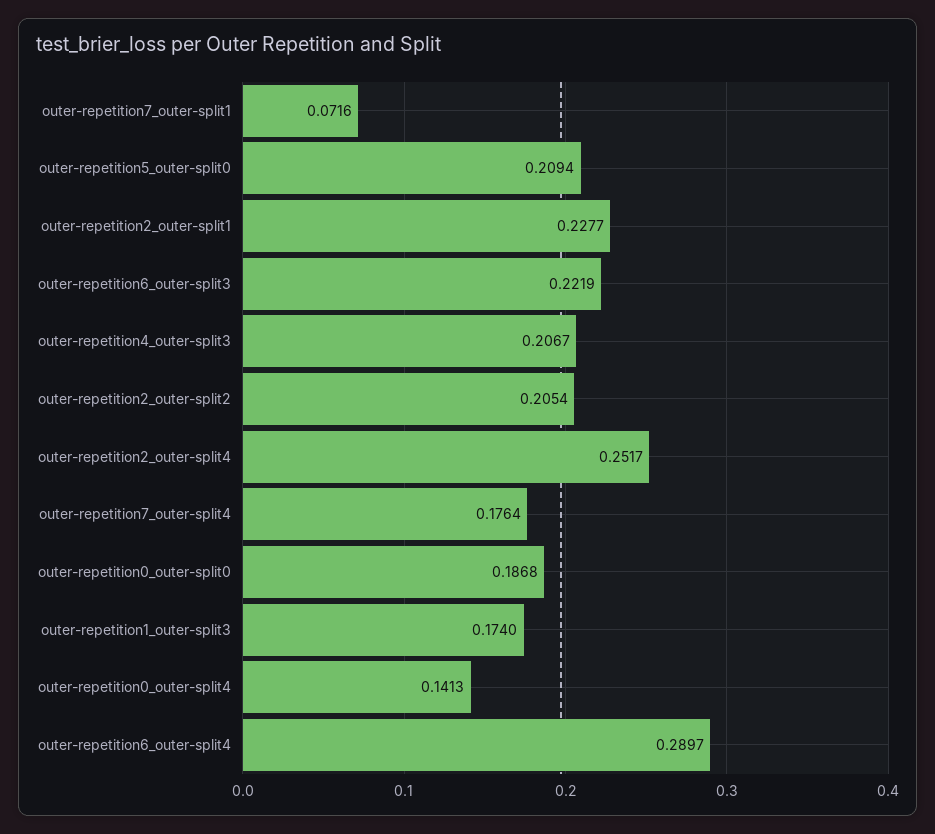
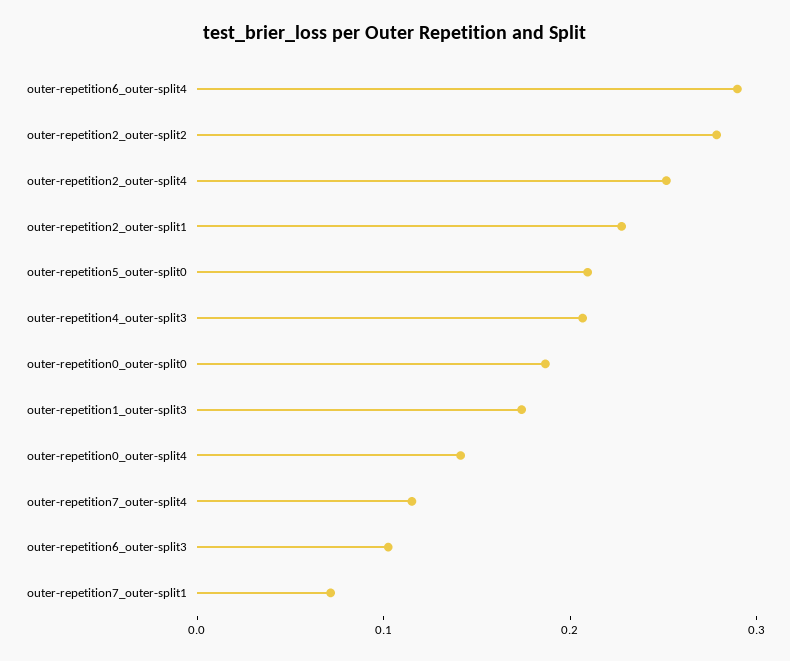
  {
    "outer-repetition7_outer-split1": 0.0716,
    "outer-repetition5_outer-split0": 0.2094,
    "outer-repetition2_outer-split1": 0.2277,
-   "outer-repetition6_outer-split3": 0.2219,
+   "outer-repetition6_outer-split3": 0.1,
    "outer-repetition4_outer-split3": 0.2067,
-   "outer-repetition2_outer-split2": 0.2054,
+   "outer-repetition2_outer-split2": 0.28,
    "outer-repetition2_outer-split4": 0.2517,
-   "outer-repetition7_outer-split4": 0.1764,
+   "outer-repetition7_outer-split4": 0.12,
    "outer-repetition0_outer-split0": 0.1868,
    "outer-repetition1_outer-split3": 0.174,
    "outer-repetition0_outer-split4": 0.1413,
    "outer-repetition6_outer-split4": 0.2897
  }

